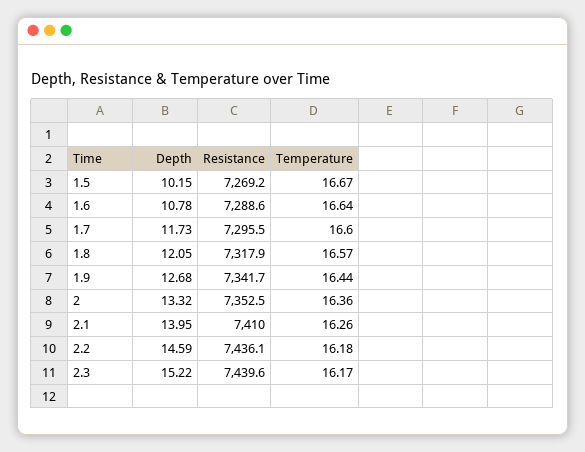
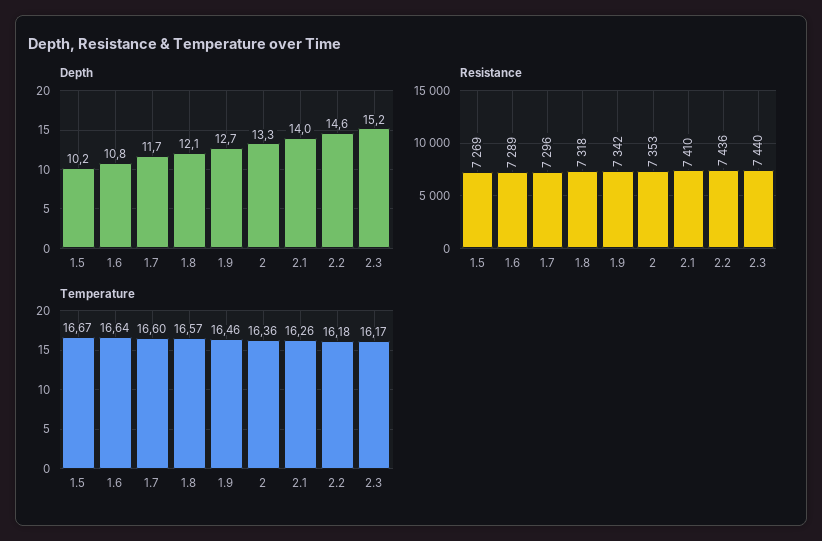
  {
    "Depth": {
      "1.5": 10.15,
      "1.6": 10.78,
      "1.7": 11.73,
      "1.8": 12.05,
      "1.9": 12.68,
      "2": 13.32,
      "2.1": 13.95,
      "2.2": 14.59,
      "2.3": 15.22
    },
    "Resistance": {
      "1.5": 7269.2,
      "1.6": 7288.6,
      "1.7": 7295.5,
      "1.8": 7317.9,
      "1.9": 7341.7,
      "2": 7352.5,
      "2.1": 7410,
      "2.2": 7436.1,
      "2.3": 7439.6
    },
    "Temperature": {
      "1.5": 16.67,
      "1.6": 16.64,
      "1.7": 16.6,
      "1.8": 16.57,
-     "1.9": 16.44,
+     "1.9": 16.46,
      "2": 16.36,
      "2.1": 16.26,
      "2.2": 16.18,
      "2.3": 16.17
    }
  }

